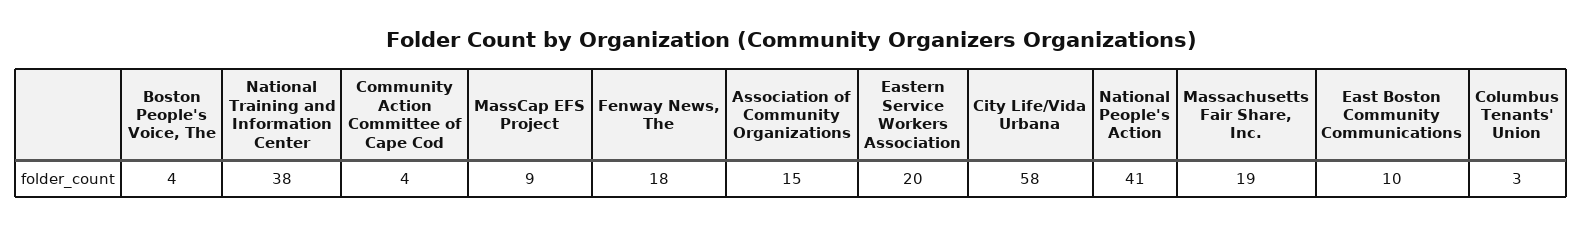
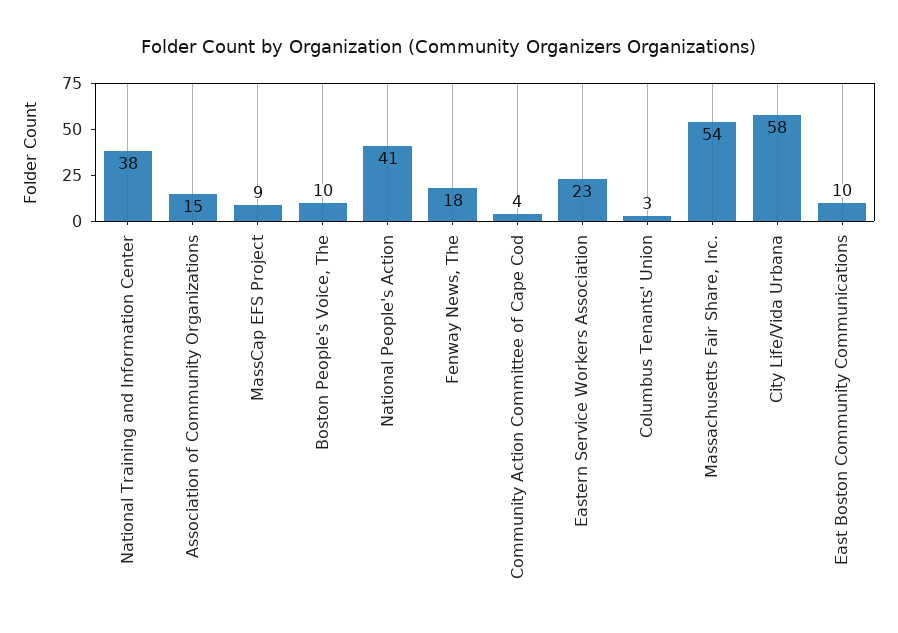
  {
-   "Boston People's Voice, The": 4,
+   "Boston People's Voice, The": 10,
    "National Training and Information Center": 38,
    "Community Action Committee of Cape Cod": 4,
    "MassCap EFS Project": 9,
    "Fenway News, The": 18,
    "Association of Community Organizations": 15,
-   "Eastern Service Workers Association": 20,
+   "Eastern Service Workers Association": 23,
    "City Life/Vida Urbana": 58,
    "National People's Action": 41,
-   "Massachusetts Fair Share, Inc.": 19,
+   "Massachusetts Fair Share, Inc.": 54,
    "East Boston Community Communications": 10,
    "Columbus Tenants' Union": 3
  }

